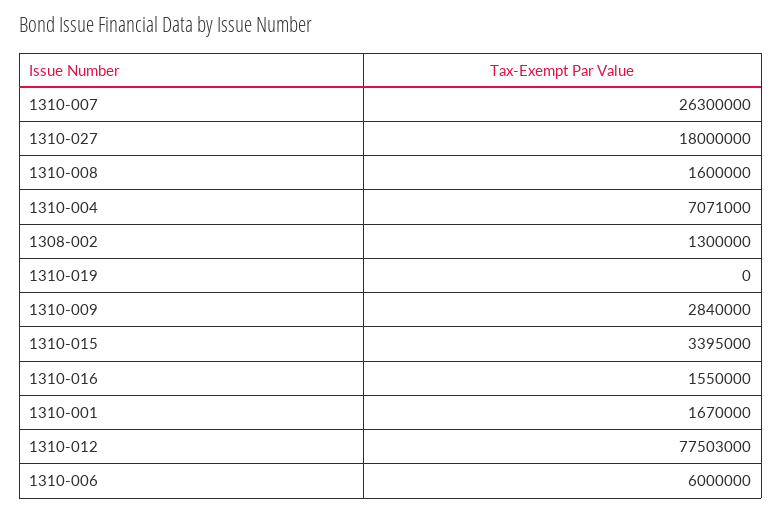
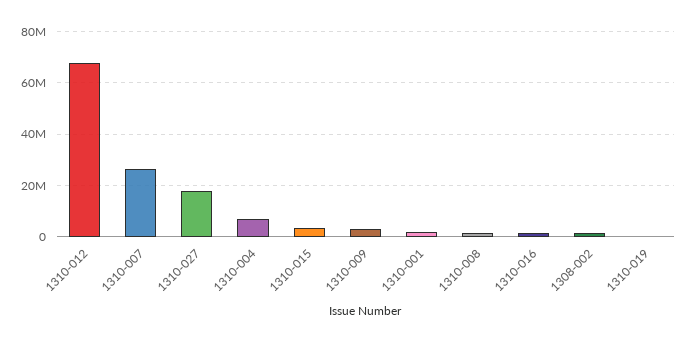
  {
    "1310-007": 26300000,
    "1310-027": 18000000,
    "1310-008": 1600000,
    "1310-004": 7071000,
    "1308-002": 1300000,
    "1310-019": 0,
    "1310-009": 2840000,
    "1310-015": 3395000,
    "1310-016": 1550000,
    "1310-001": 1670000,
-   "1310-012": 77503000,
+   "1310-012": 67500000
-   "1310-006": 6000000
  }

